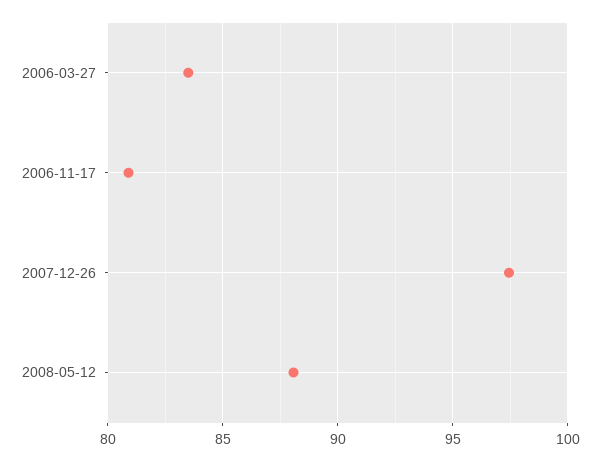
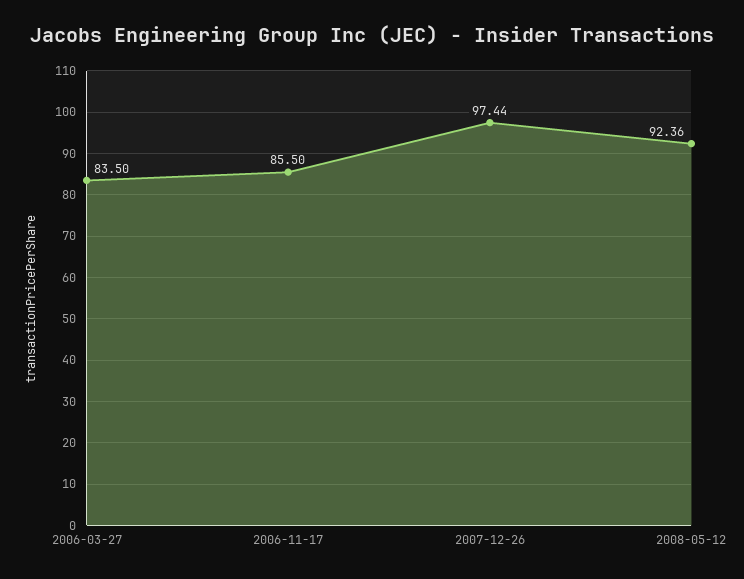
  {
    "2006-03-27": 83.5,
-   "2006-11-17": 81,
+   "2006-11-17": 85.5,
    "2007-12-26": 97.44,
-   "2008-05-12": 88
+   "2008-05-12": 92.36
  }

